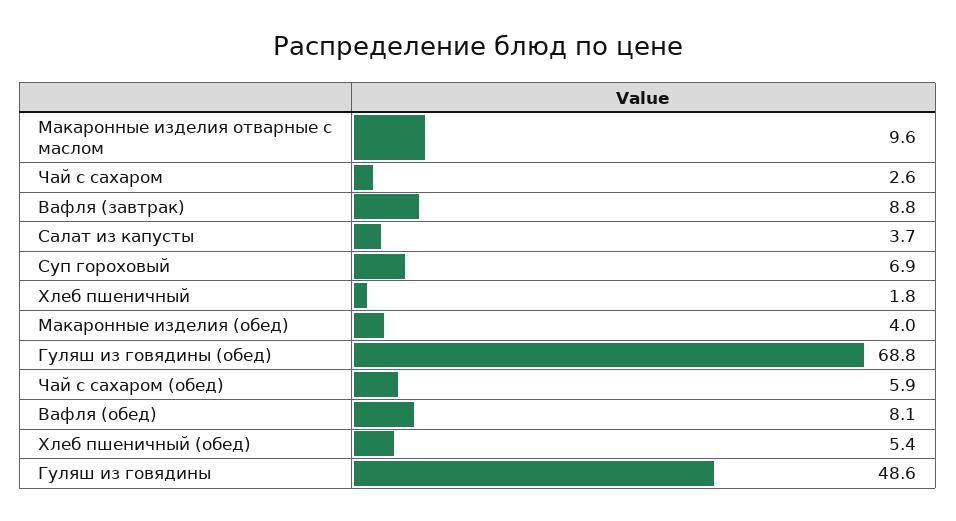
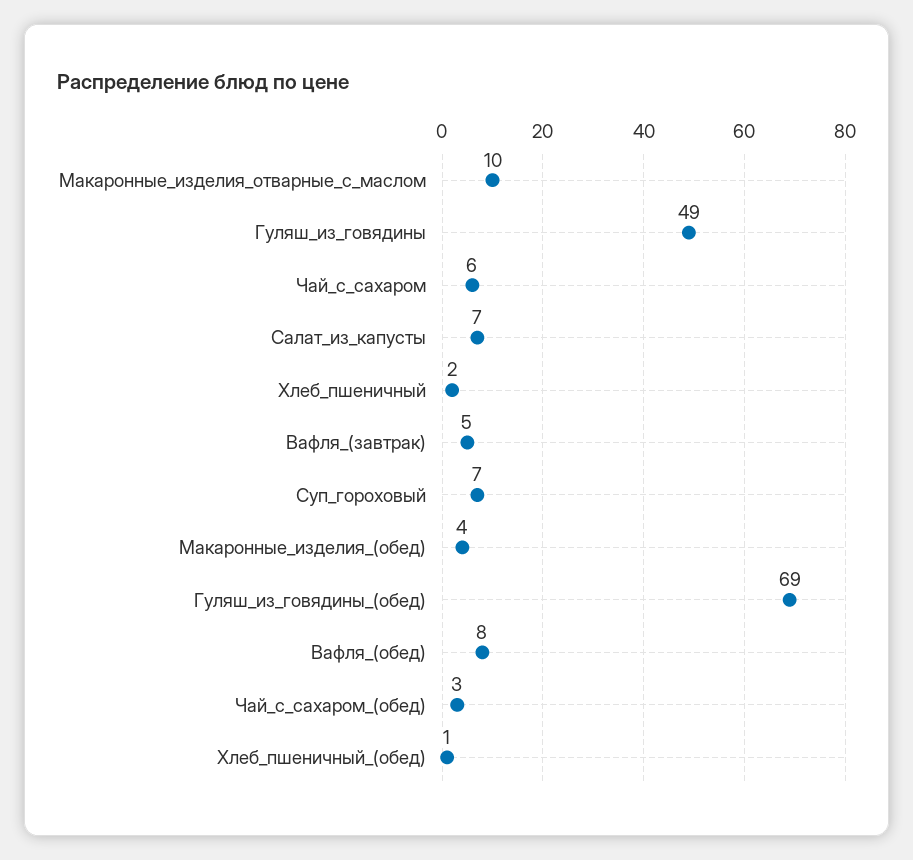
  {
    "Макаронные изделия отварные с маслом": 9.6,
-   "Чай с сахаром": 2.6,
+   "Чай с сахаром": 6,
-   "Вафля (завтрак)": 8.8,
+   "Вафля (завтрак)": 5,
-   "Салат из капусты": 3.7,
+   "Салат из капусты": 7,
    "Суп гороховый": 6.9,
    "Хлеб пшеничный": 1.8,
    "Макаронные изделия (обед)": 4,
    "Гуляш из говядины (обед)": 68.8,
-   "Чай с сахаром (обед)": 5.9,
+   "Чай с сахаром (обед)": 3,
    "Вафля (обед)": 8.1,
-   "Хлеб пшеничный (обед)": 5.4,
+   "Хлеб пшеничный (обед)": 1,
    "Гуляш из говядины": 48.6
  }

